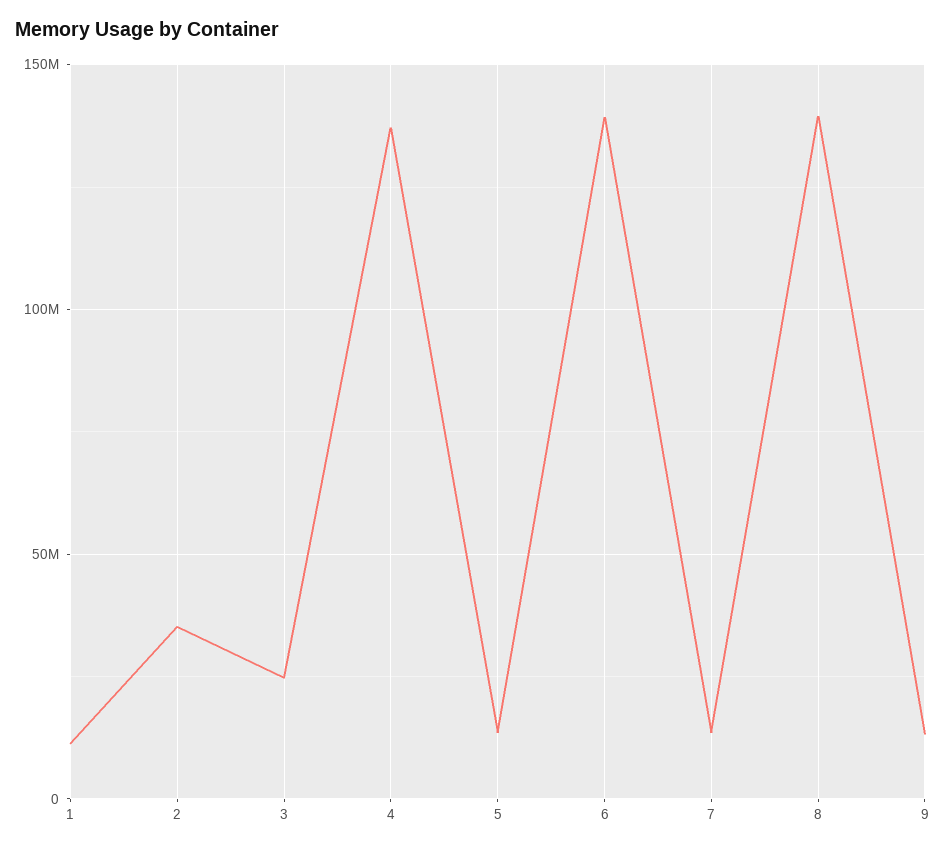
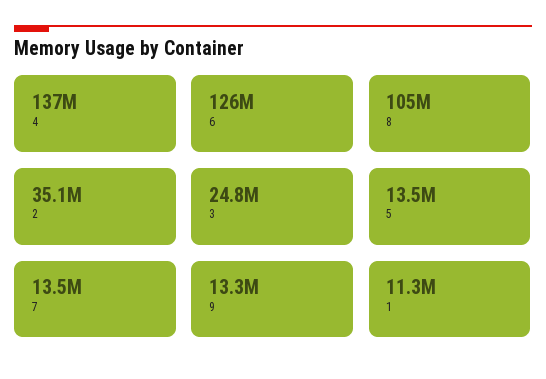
  {
    "1": 11300000,
    "2": 35100000,
    "3": 24800000,
    "4": 137000000,
    "5": 13500000,
-   "6": 140000000,
+   "6": 126000000,
    "7": 13500000,
-   "8": 140000000,
+   "8": 105000000,
    "9": 13300000
  }

